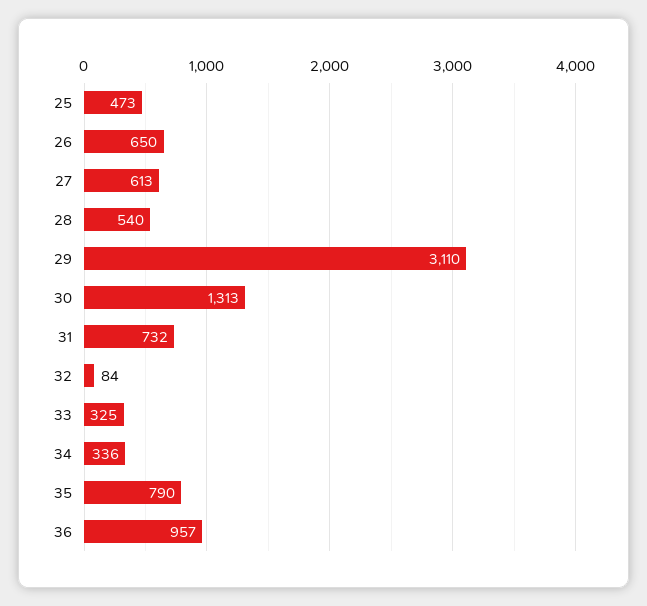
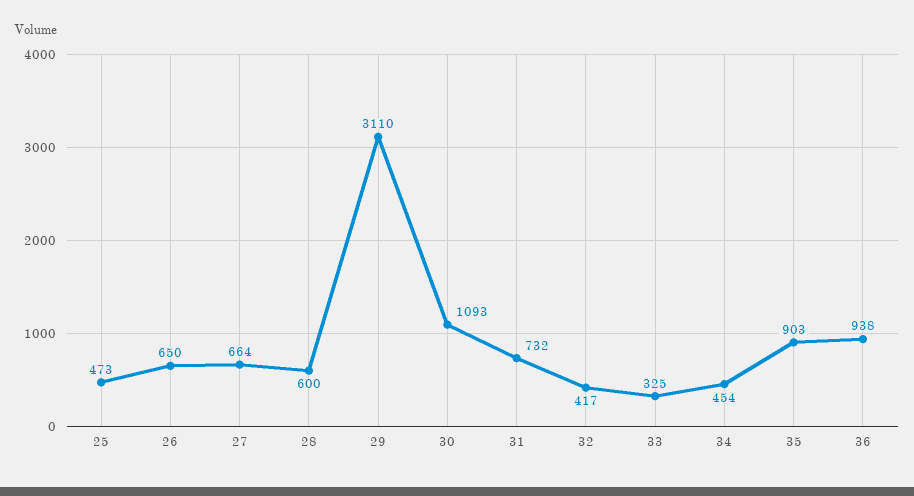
  {
    "25": 473,
    "26": 650,
-   "27": 613,
+   "27": 664,
-   "28": 540,
+   "28": 600,
    "29": 3110,
-   "30": 1313,
+   "30": 1093,
    "31": 732,
-   "32": 84,
+   "32": 417,
    "33": 325,
-   "34": 336,
+   "34": 454,
-   "35": 790,
+   "35": 903,
-   "36": 957
+   "36": 938
  }

